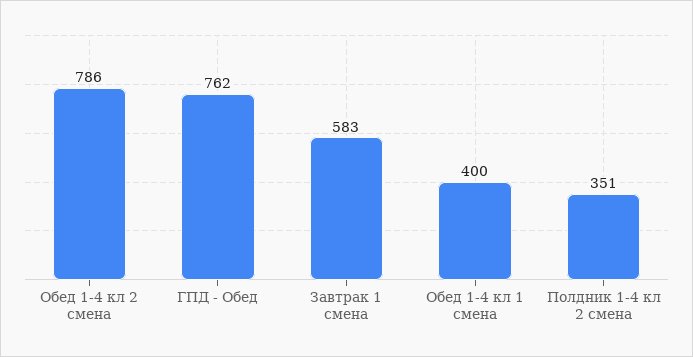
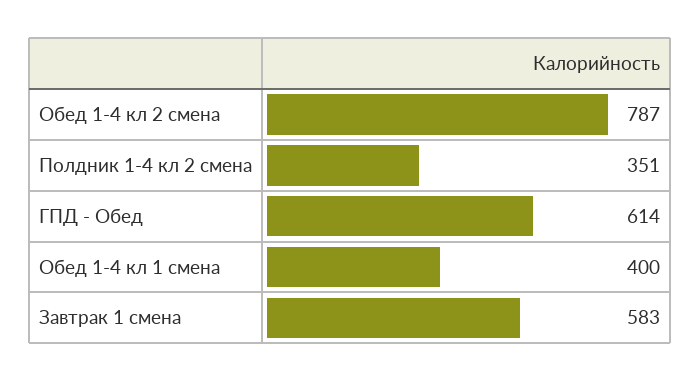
  {
-   "Обед 1-4 кл 2 смена": 786,
+   "Обед 1-4 кл 2 смена": 787,
-   "ГПД - Обед": 762,
+   "ГПД - Обед": 614,
    "Завтрак 1 смена": 583,
    "Обед 1-4 кл 1 смена": 400,
    "Полдник 1-4 кл 2 смена": 351
  }

